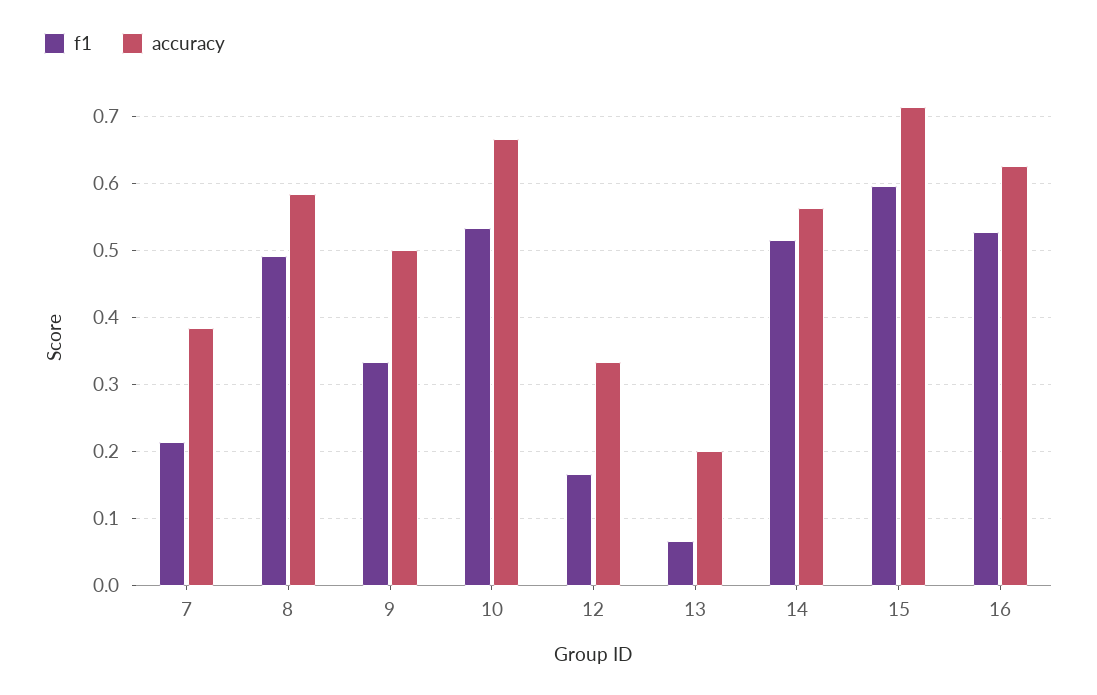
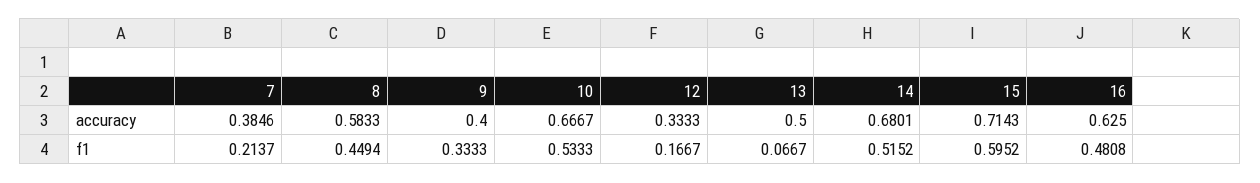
  {
    "f1": {
      "7": 0.2137,
-     "8": 0.49,
+     "8": 0.4494,
      "9": 0.3333,
      "10": 0.5333,
      "12": 0.1667,
      "13": 0.0667,
      "14": 0.5152,
      "15": 0.5952,
-     "16": 0.53
+     "16": 0.4808
    },
    "accuracy": {
      "7": 0.3846,
      "8": 0.5833,
-     "9": 0.5,
+     "9": 0.4,
      "10": 0.6667,
      "12": 0.3333,
-     "13": 0.2,
+     "13": 0.5,
-     "14": 0.56,
+     "14": 0.6801,
      "15": 0.7143,
      "16": 0.625
    }
  }

